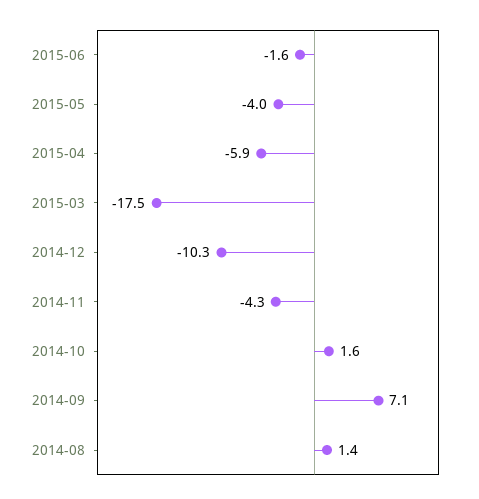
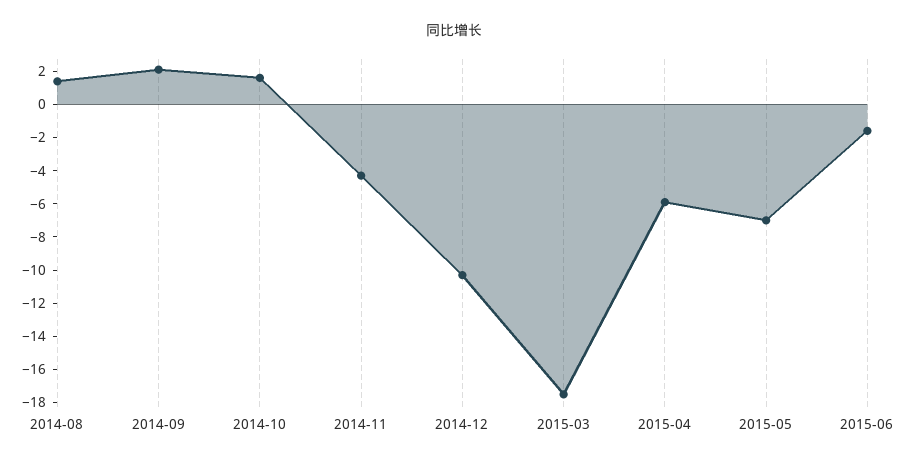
  {
    "2015-06": -1.6,
-   "2015-05": -4,
+   "2015-05": -7,
    "2015-04": -5.9,
    "2015-03": -17.5,
    "2014-12": -10.3,
    "2014-11": -4.3,
    "2014-10": 1.6,
-   "2014-09": 7.1,
+   "2014-09": 2,
    "2014-08": 1.4
  }

